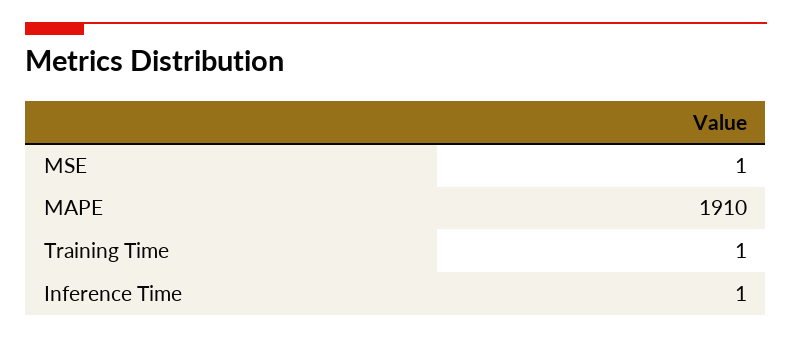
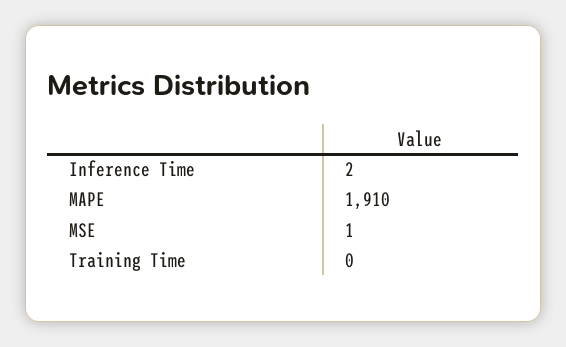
  {
    "MSE": 1,
    "MAPE": 1910,
-   "Training Time": 1,
+   "Training Time": 0,
-   "Inference Time": 1
+   "Inference Time": 2
  }

